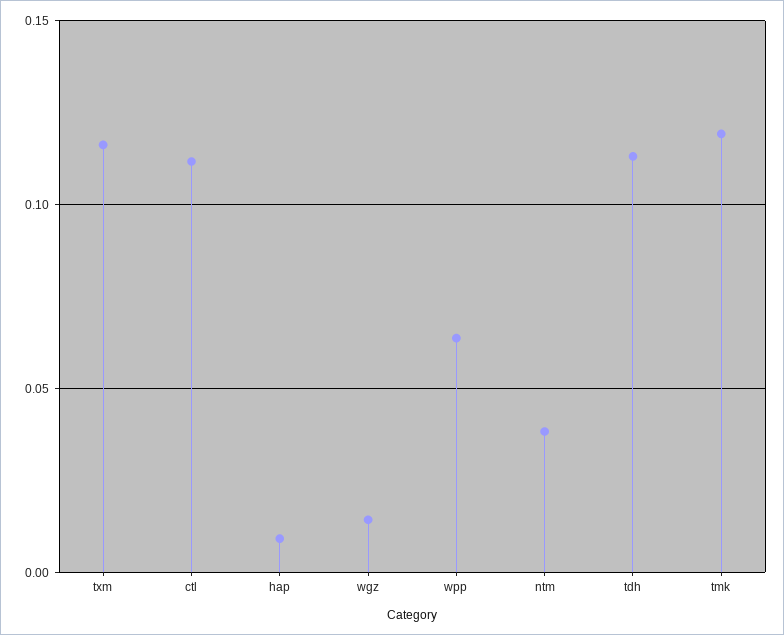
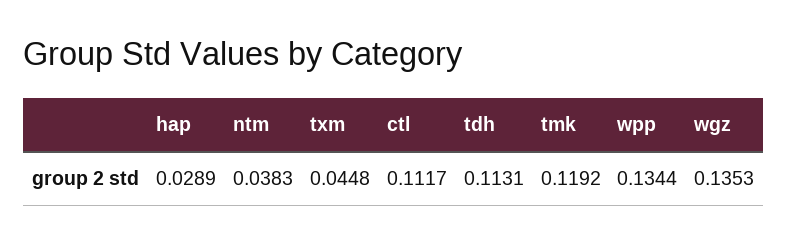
  {
-   "txm": 0.115,
+   "txm": 0.0448,
    "ctl": 0.1117,
-   "hap": 0.01,
+   "hap": 0.0289,
-   "wgz": 0.015,
+   "wgz": 0.1353,
-   "wpp": 0.065,
+   "wpp": 0.1344,
    "ntm": 0.0383,
    "tdh": 0.1131,
    "tmk": 0.1192
  }

